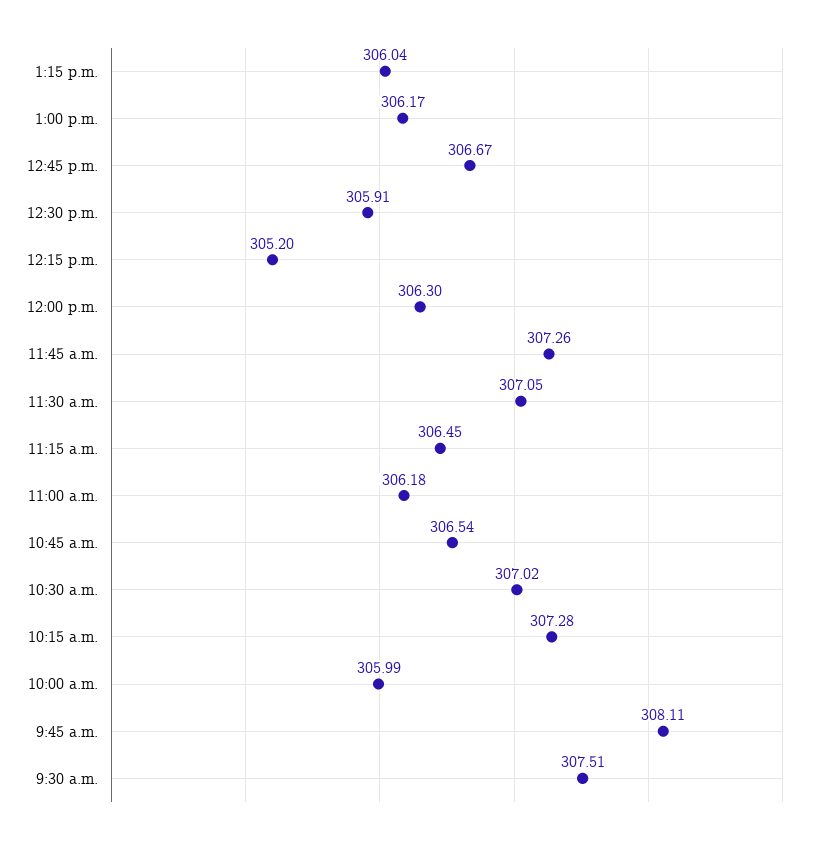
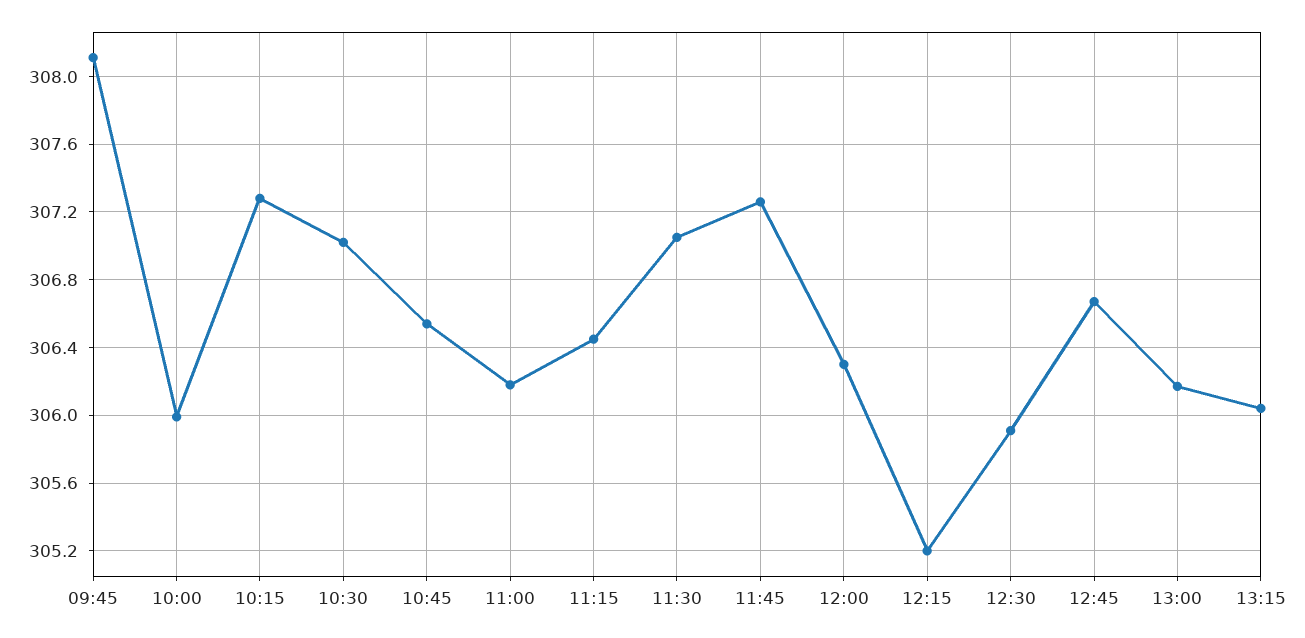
  {
    "1:15 p.m.": 306.04,
    "1:00 p.m.": 306.17,
    "12:45 p.m.": 306.67,
    "12:30 p.m.": 305.91,
    "12:15 p.m.": 305.2,
    "12:00 p.m.": 306.3,
    "11:45 a.m.": 307.26,
    "11:30 a.m.": 307.05,
    "11:15 a.m.": 306.45,
    "11:00 a.m.": 306.18,
    "10:45 a.m.": 306.54,
    "10:30 a.m.": 307.02,
    "10:15 a.m.": 307.28,
    "10:00 a.m.": 305.99,
-   "9:45 a.m.": 308.11,
+   "9:45 a.m.": 308.11
-   "9:30 a.m.": 307.51
  }

